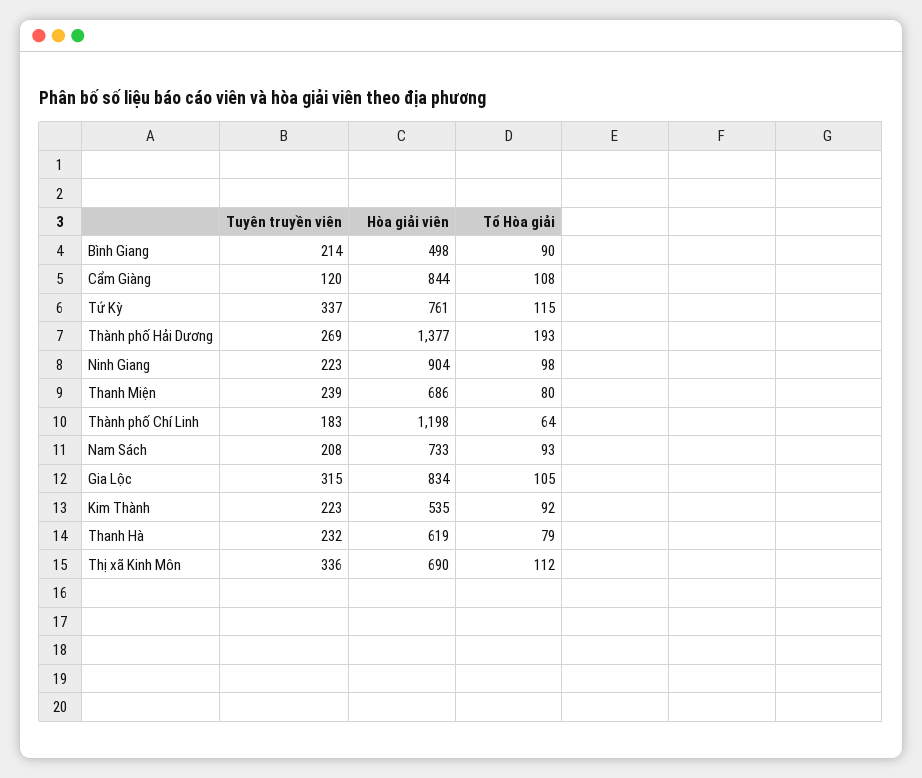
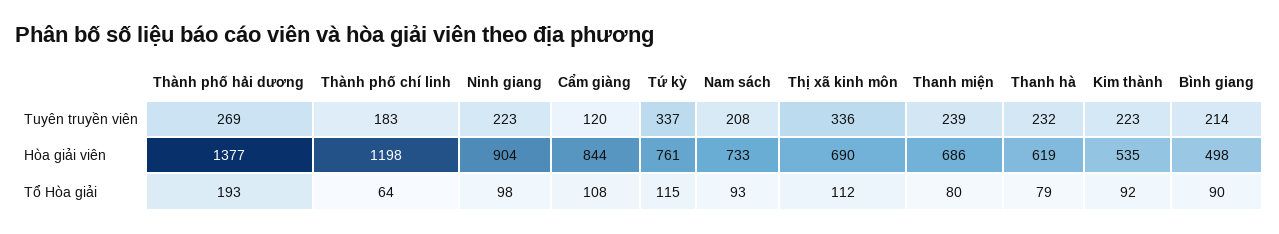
  {
    "Tuyên truyền viên": {
      "Bình Giang": 214,
      "Cẩm Giàng": 120,
      "Tứ Kỳ": 337,
      "Thành phố Hải Dương": 269,
      "Ninh Giang": 223,
      "Thanh Miện": 239,
      "Thành phố Chí Linh": 183,
      "Nam Sách": 208,
-     "Gia Lộc": 315,
      "Kim Thành": 223,
      "Thanh Hà": 232,
      "Thị xã Kinh Môn": 336
    },
    "Hòa giải viên": {
      "Bình Giang": 498,
      "Cẩm Giàng": 844,
      "Tứ Kỳ": 761,
      "Thành phố Hải Dương": 1377,
      "Ninh Giang": 904,
      "Thanh Miện": 686,
      "Thành phố Chí Linh": 1198,
      "Nam Sách": 733,
-     "Gia Lộc": 834,
      "Kim Thành": 535,
      "Thanh Hà": 619,
      "Thị xã Kinh Môn": 690
    },
    "Tổ Hòa giải": {
      "Bình Giang": 90,
      "Cẩm Giàng": 108,
      "Tứ Kỳ": 115,
      "Thành phố Hải Dương": 193,
      "Ninh Giang": 98,
      "Thanh Miện": 80,
      "Thành phố Chí Linh": 64,
      "Nam Sách": 93,
-     "Gia Lộc": 105,
      "Kim Thành": 92,
      "Thanh Hà": 79,
      "Thị xã Kinh Môn": 112
    }
  }

